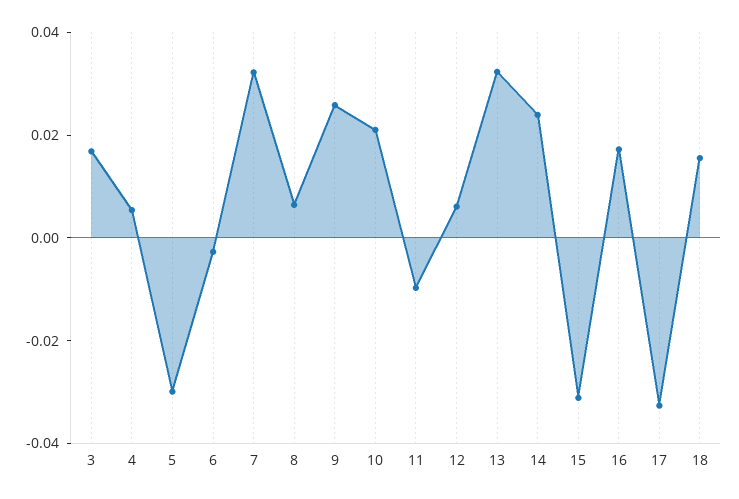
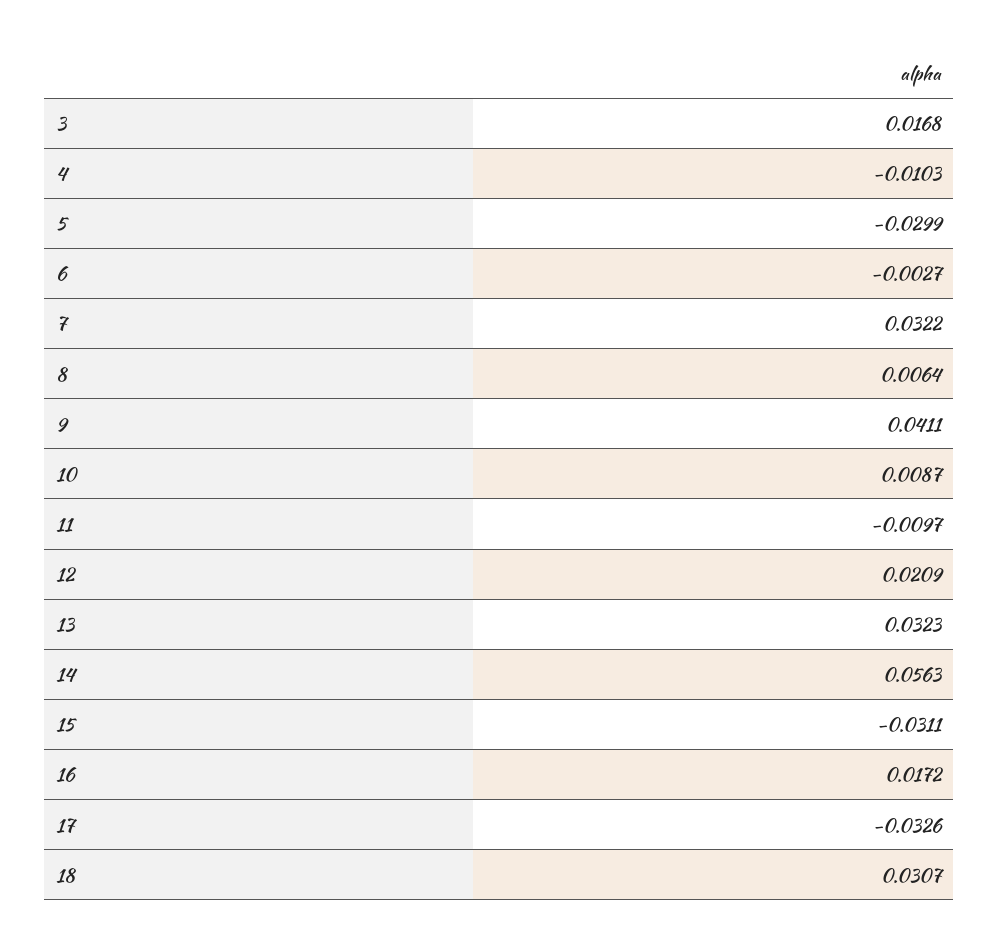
  {
    "3": 0.0168,
-   "4": 0.005,
+   "4": -0.0103,
    "5": -0.0299,
    "6": -0.0027,
    "7": 0.0322,
    "8": 0.0064,
-   "9": 0.025,
+   "9": 0.0411,
-   "10": 0.02,
+   "10": 0.0087,
    "11": -0.0097,
-   "12": 0.005,
+   "12": 0.0209,
    "13": 0.0323,
-   "14": 0.025,
+   "14": 0.0563,
    "15": -0.0311,
    "16": 0.0172,
    "17": -0.0326,
-   "18": 0.015
+   "18": 0.0307
  }

